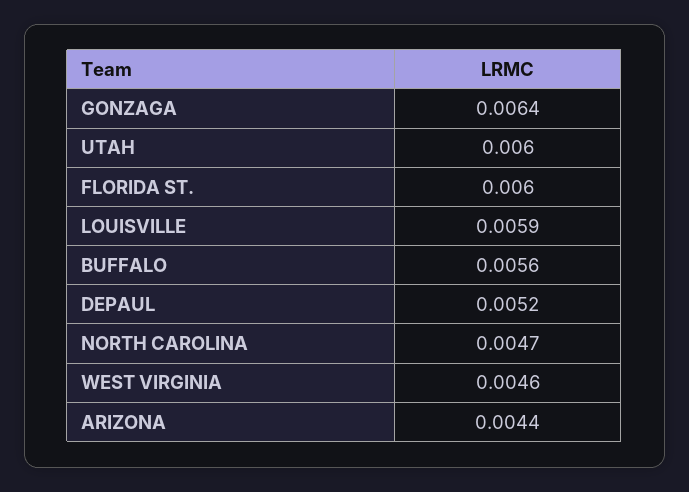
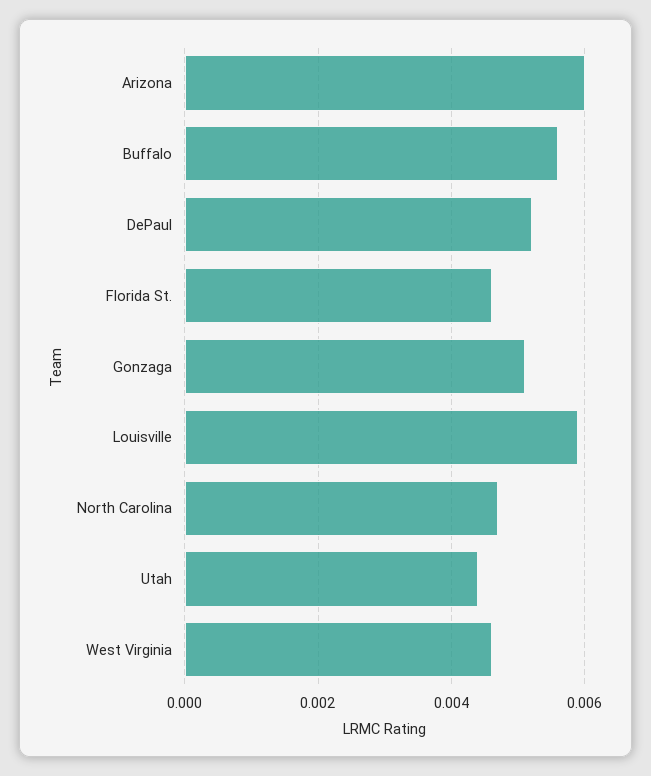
  {
-   "GONZAGA": 0.0064,
+   "GONZAGA": 0.005,
-   "UTAH": 0.006,
+   "UTAH": 0.0045,
-   "FLORIDA ST.": 0.006,
+   "FLORIDA ST.": 0.0045,
    "LOUISVILLE": 0.0059,
    "BUFFALO": 0.0056,
    "DEPAUL": 0.0052,
    "NORTH CAROLINA": 0.0047,
    "WEST VIRGINIA": 0.0046,
-   "ARIZONA": 0.0044
+   "ARIZONA": 0.006
  }

